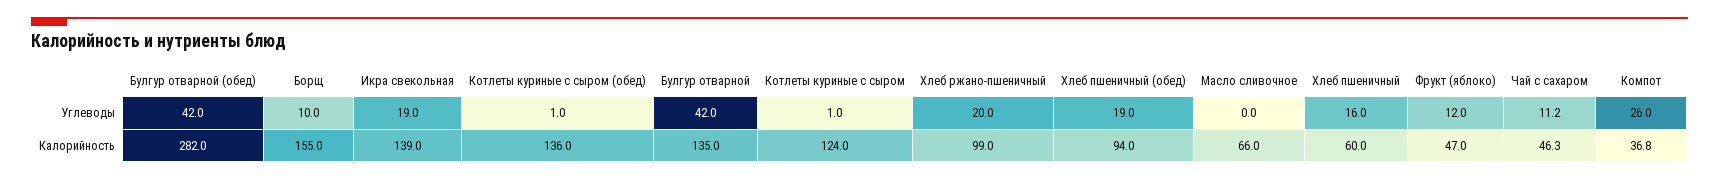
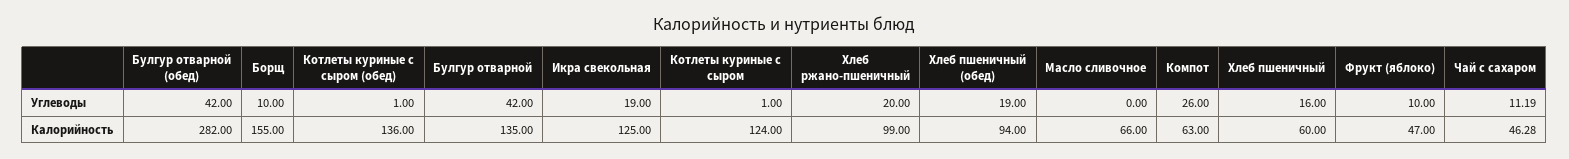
  {
    "Булгур отварной (обед)": {
      "Углеводы": 42,
      "Калорийность": 282
    },
    "Борщ": {
      "Углеводы": 10,
      "Калорийность": 155
    },
    "Икра свекольная": {
      "Углеводы": 19,
-     "Калорийность": 139
+     "Калорийность": 125
    },
    "Котлеты куриные с сыром (обед)": {
      "Углеводы": 1,
      "Калорийность": 136
    },
    "Булгур отварной": {
      "Углеводы": 42,
      "Калорийность": 135
    },
    "Котлеты куриные с сыром": {
      "Углеводы": 1,
      "Калорийность": 124
    },
    "Хлеб ржано-пшеничный": {
      "Углеводы": 20,
      "Калорийность": 99
    },
    "Хлеб пшеничный (обед)": {
      "Углеводы": 19,
      "Калорийность": 94
    },
    "Масло сливочное": {
      "Углеводы": 0,
      "Калорийность": 66
    },
    "Хлеб пшеничный": {
      "Углеводы": 16,
      "Калорийность": 60
    },
    "Фрукт (яблоко)": {
-     "Углеводы": 12,
+     "Углеводы": 10,
      "Калорийность": 47
    },
    "Чай с сахаром": {
      "Углеводы": 11.19,
      "Калорийность": 46.28
    },
    "Компот": {
      "Углеводы": 26,
-     "Калорийность": 36.8
+     "Калорийность": 63
    }
  }

